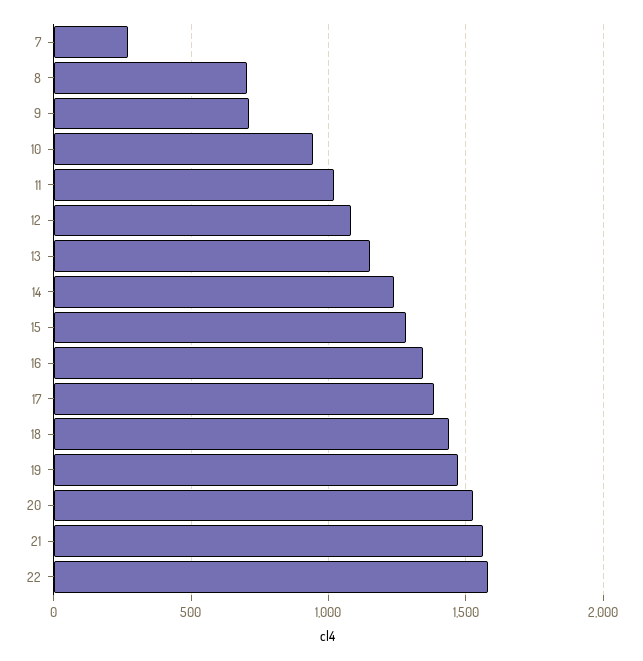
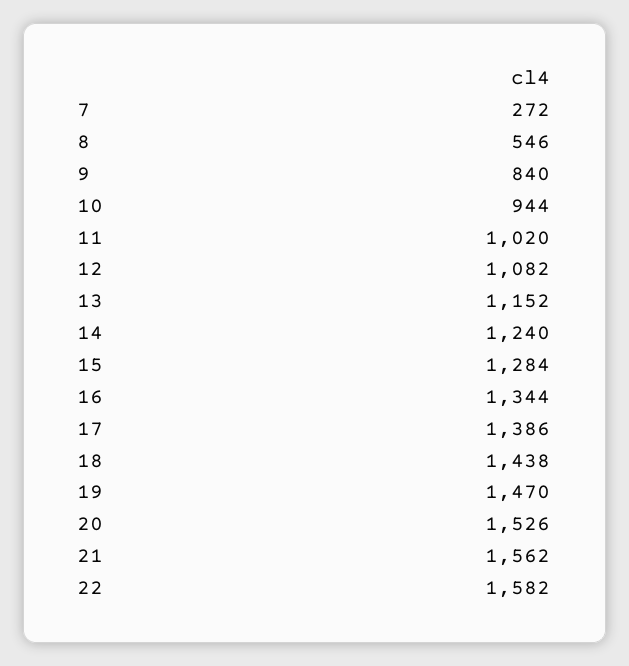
  {
    "7": 272,
-   "8": 700,
+   "8": 546,
-   "9": 700,
+   "9": 840,
    "10": 944,
    "11": 1020,
    "12": 1082,
    "13": 1152,
    "14": 1240,
    "15": 1284,
    "16": 1344,
    "17": 1386,
    "18": 1438,
    "19": 1470,
    "20": 1526,
    "21": 1562,
    "22": 1582
  }

